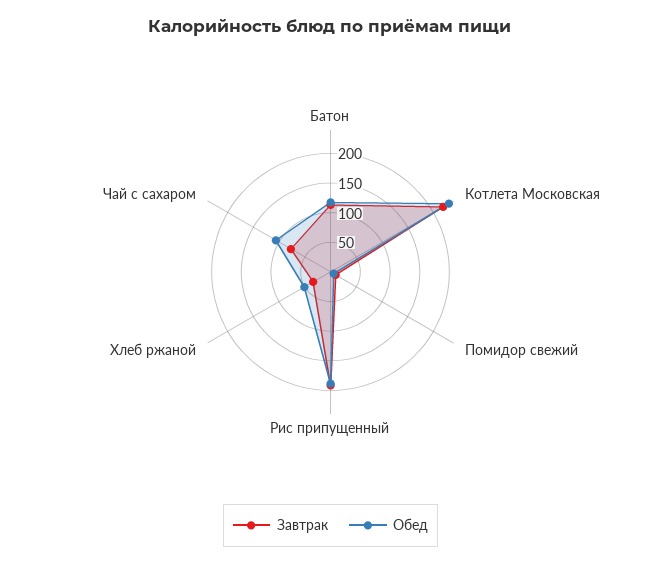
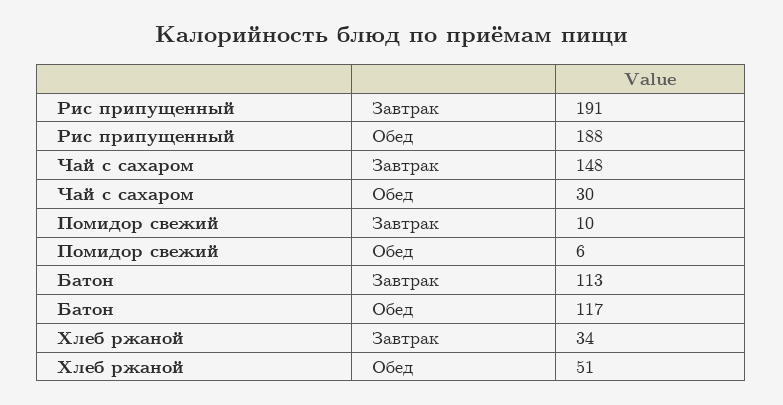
  {
    "Завтрак": {
      "Батон": 113,
-     "Котлета Московская": 225,
      "Помидор свежий": 10,
      "Рис припущенный": 191,
      "Хлеб ржаной": 34,
-     "Чай с сахаром": 75
+     "Чай с сахаром": 148
    },
    "Обед": {
      "Батон": 117,
-     "Котлета Московская": 225,
      "Помидор свежий": 6,
      "Рис припущенный": 188,
      "Хлеб ржаной": 51,
-     "Чай с сахаром": 100
+     "Чай с сахаром": 30
    }
  }

